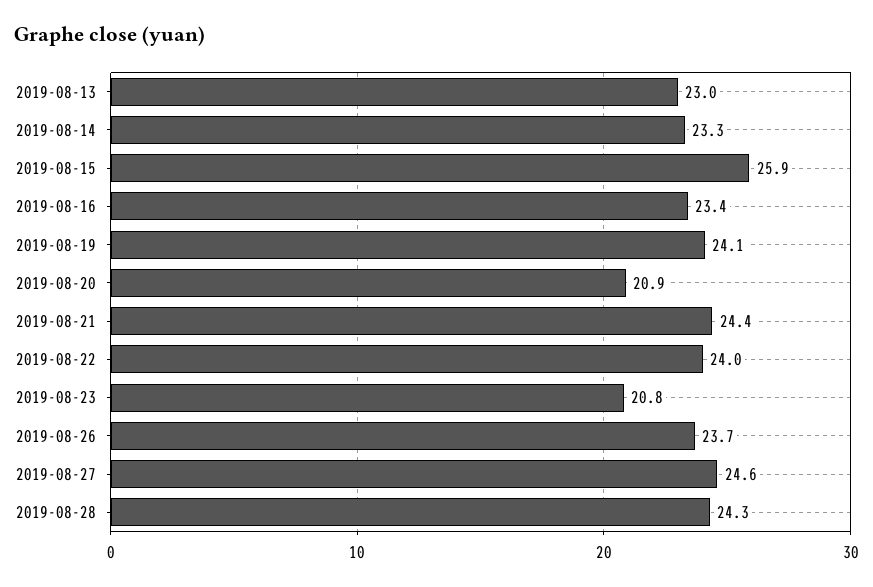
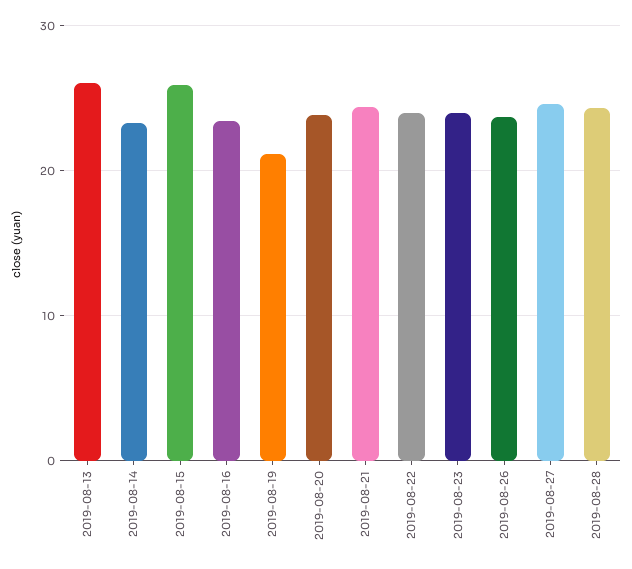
  {
-   "2019-08-13": 23,
+   "2019-08-13": 26,
    "2019-08-14": 23.3,
    "2019-08-15": 25.9,
    "2019-08-16": 23.4,
-   "2019-08-19": 24.1,
+   "2019-08-19": 21,
-   "2019-08-20": 20.9,
+   "2019-08-20": 24,
    "2019-08-21": 24.4,
    "2019-08-22": 24,
-   "2019-08-23": 20.8,
+   "2019-08-23": 24,
    "2019-08-26": 23.7,
    "2019-08-27": 24.6,
    "2019-08-28": 24.3
  }

